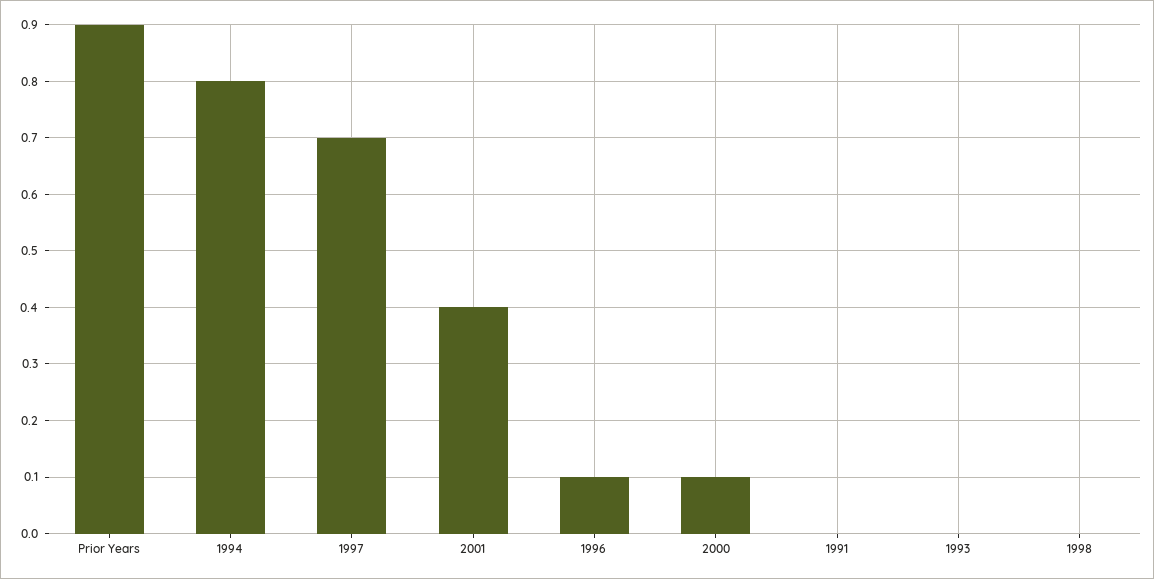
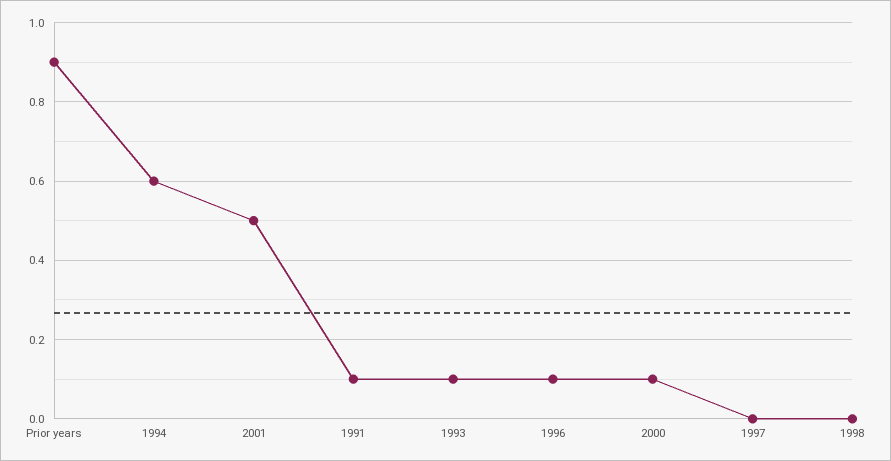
  {
    "Prior Years": 0.9,
-   "1994": 0.8,
+   "1994": 0.6,
-   "1997": 0.7,
+   "1997": 0,
-   "2001": 0.4,
+   "2001": 0.5,
    "1996": 0.1,
    "2000": 0.1,
-   "1991": 0,
+   "1991": 0.1,
-   "1993": 0,
+   "1993": 0.1,
    "1998": 0
  }

